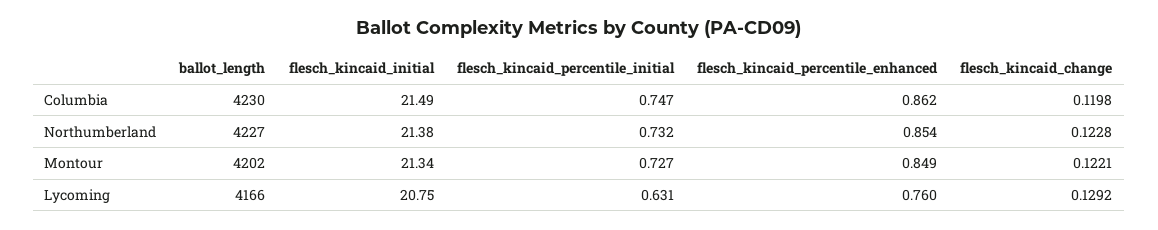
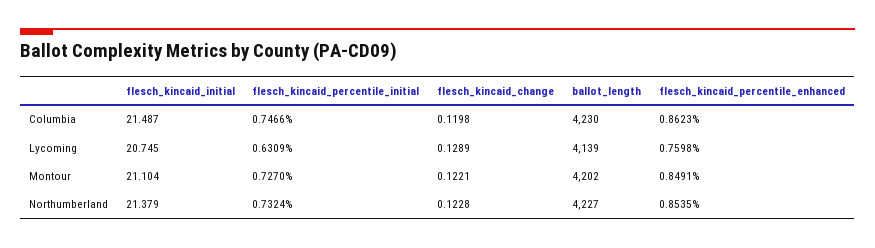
  {
    "ballot_length": {
      "Columbia": 4230,
      "Northumberland": 4227,
      "Montour": 4202,
-     "Lycoming": 4166
+     "Lycoming": 4139
    },
    "flesch_kincaid_initial": {
      "Columbia": 21.487,
      "Northumberland": 21.379,
-     "Montour": 21.34,
+     "Montour": 21.104,
      "Lycoming": 20.745
    },
    "flesch_kincaid_percentile_initial": {
      "Columbia": 0.7466,
      "Northumberland": 0.7324,
      "Montour": 0.727,
      "Lycoming": 0.6309
    },
    "flesch_kincaid_percentile_enhanced": {
      "Columbia": 0.8623,
      "Northumberland": 0.8535,
      "Montour": 0.8491,
      "Lycoming": 0.7598
    },
    "flesch_kincaid_change": {
      "Columbia": 0.1198,
      "Northumberland": 0.1228,
      "Montour": 0.1221,
-     "Lycoming": 0.1292
+     "Lycoming": 0.1289
    }
  }

